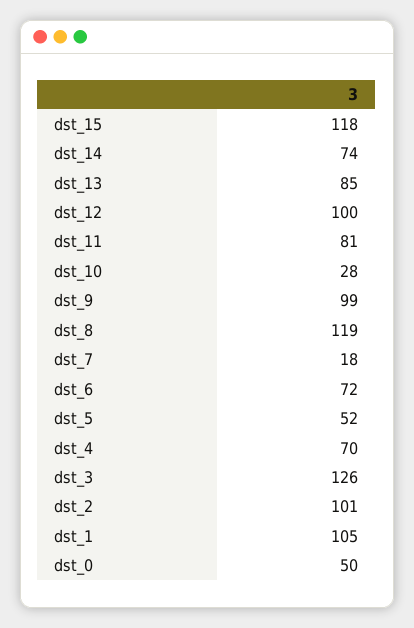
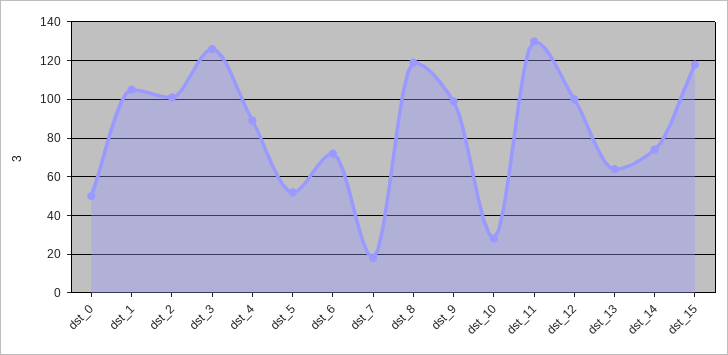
  {
    "dst_15": 118,
    "dst_14": 74,
-   "dst_13": 85,
+   "dst_13": 65,
    "dst_12": 100,
-   "dst_11": 81,
+   "dst_11": 130,
    "dst_10": 28,
    "dst_9": 99,
    "dst_8": 119,
    "dst_7": 18,
    "dst_6": 72,
    "dst_5": 52,
-   "dst_4": 70,
+   "dst_4": 90,
    "dst_3": 126,
    "dst_2": 101,
    "dst_1": 105,
    "dst_0": 50
  }

